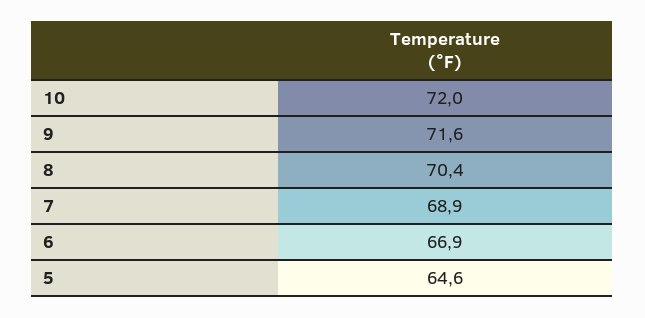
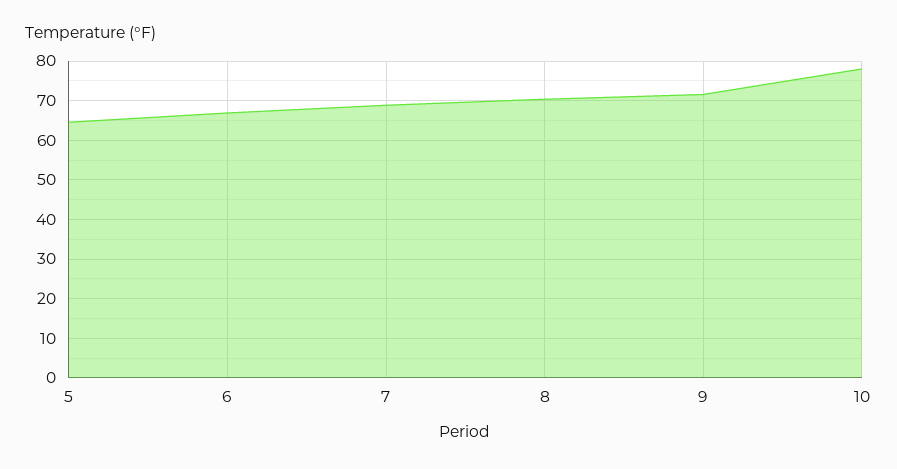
  {
-   "10": 72,
+   "10": 78,
    "9": 71.6,
    "8": 70.4,
    "7": 68.9,
    "6": 66.9,
    "5": 64.6
  }

